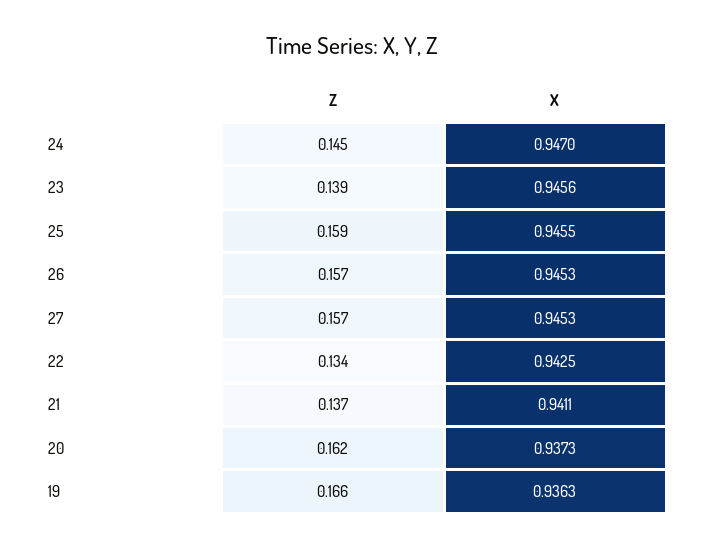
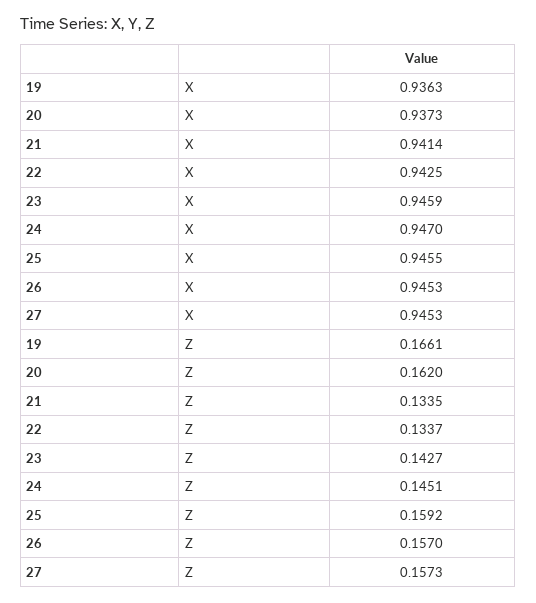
  {
    "Z": {
      "24": 0.1451,
-     "23": 0.139,
+     "23": 0.1427,
      "25": 0.1592,
      "26": 0.157,
      "27": 0.1573,
      "22": 0.1337,
-     "21": 0.137,
+     "21": 0.1335,
      "20": 0.162,
      "19": 0.1661
    },
    "X": {
      "24": 0.947,
-     "23": 0.9456,
+     "23": 0.9459,
      "25": 0.9455,
      "26": 0.9453,
      "27": 0.9453,
      "22": 0.9425,
-     "21": 0.9411,
+     "21": 0.9414,
      "20": 0.9373,
      "19": 0.9363
    }
  }

